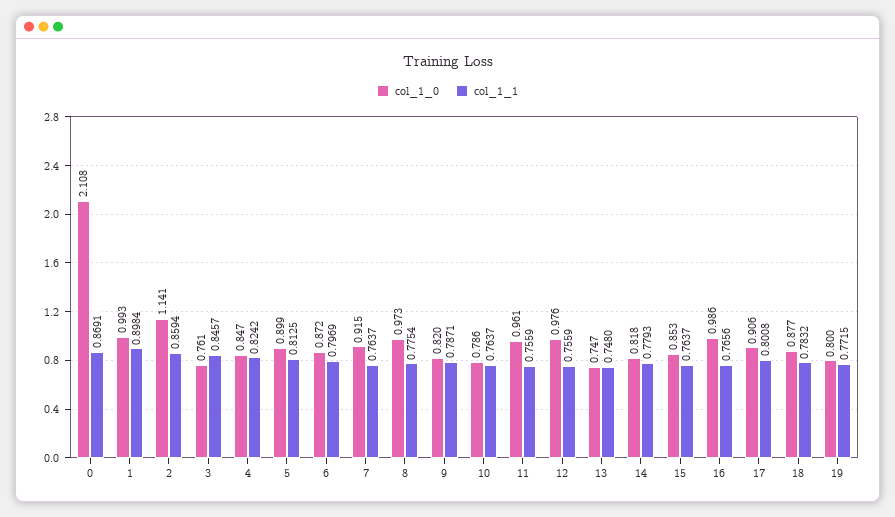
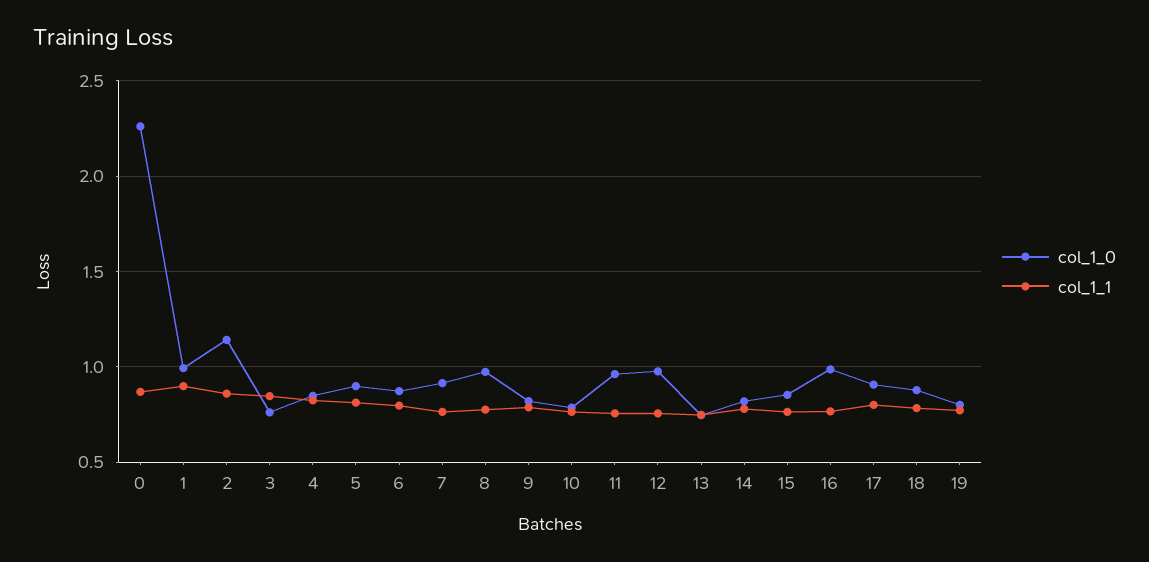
  {
    "col_1_0": {
-     "0": 2.108,
+     "0": 2.25,
      "1": 0.993,
      "2": 1.141,
      "3": 0.761,
      "4": 0.847,
      "5": 0.899,
      "6": 0.872,
      "7": 0.915,
      "8": 0.973,
      "9": 0.82,
      "10": 0.786,
      "11": 0.961,
      "12": 0.976,
      "13": 0.747,
      "14": 0.818,
      "15": 0.853,
      "16": 0.986,
      "17": 0.906,
      "18": 0.877,
      "19": 0.8
    },
    "col_1_1": {
      "0": 0.8691,
      "1": 0.8984,
      "2": 0.8594,
      "3": 0.8457,
      "4": 0.8242,
      "5": 0.8125,
      "6": 0.7969,
      "7": 0.7637,
      "8": 0.7754,
      "9": 0.7871,
      "10": 0.7637,
      "11": 0.7559,
      "12": 0.7559,
      "13": 0.748,
      "14": 0.7793,
      "15": 0.7637,
      "16": 0.7656,
      "17": 0.8008,
      "18": 0.7832,
      "19": 0.7715
    }
  }

